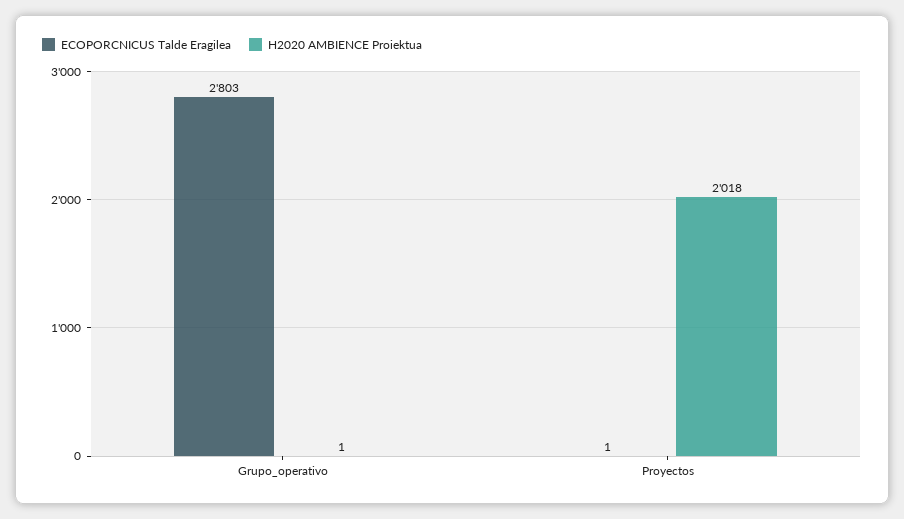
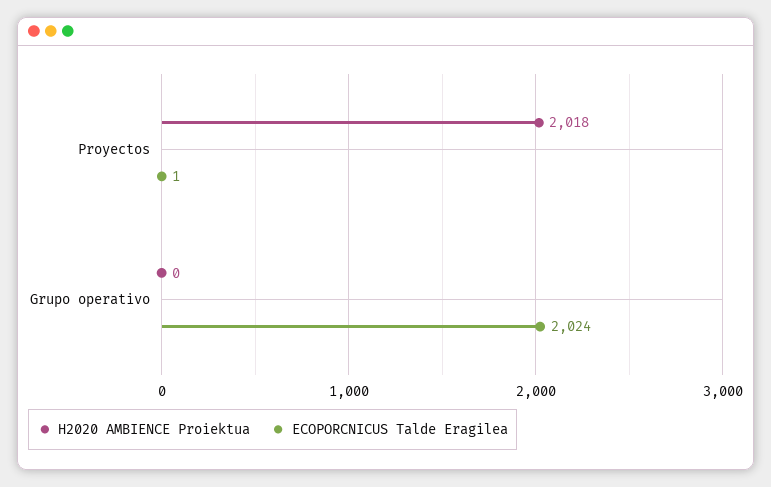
  {
    "ECOPORCNICUS Talde Eragilea": {
-     "Grupo_operativo": 2803,
+     "Grupo_operativo": 2024,
      "Proyectos": 1
    },
    "H2020 AMBIENCE Proiektua": {
-     "Grupo_operativo": 1,
+     "Grupo_operativo": 0,
      "Proyectos": 2018
    }
  }

